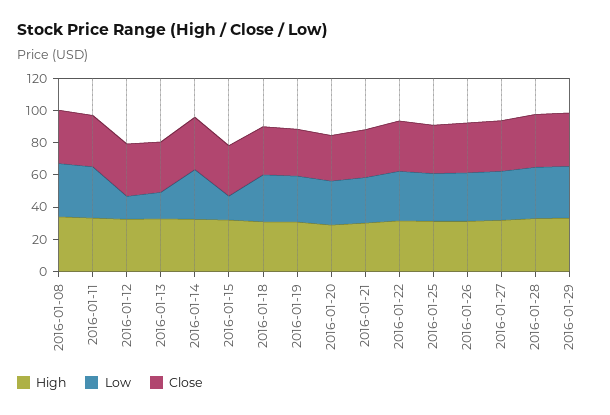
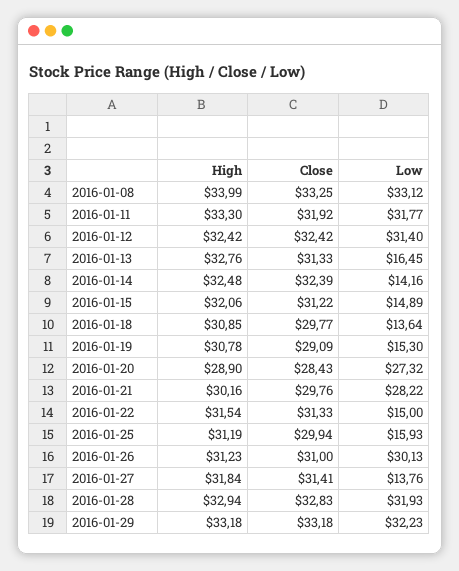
  {
    "High": {
      "2016-01-08": 33.99,
      "2016-01-11": 33.3,
      "2016-01-12": 32.42,
      "2016-01-13": 32.76,
      "2016-01-14": 32.48,
      "2016-01-15": 32.06,
      "2016-01-18": 30.85,
      "2016-01-19": 30.78,
      "2016-01-20": 28.9,
      "2016-01-21": 30.16,
      "2016-01-22": 31.54,
      "2016-01-25": 31.19,
      "2016-01-26": 31.23,
      "2016-01-27": 31.84,
      "2016-01-28": 32.94,
      "2016-01-29": 33.18
    },
    "Low": {
      "2016-01-08": 33.12,
      "2016-01-11": 31.77,
-     "2016-01-12": 15,
+     "2016-01-12": 31.4,
      "2016-01-13": 16.45,
-     "2016-01-14": 30,
+     "2016-01-14": 14.16,
      "2016-01-15": 14.89,
-     "2016-01-18": 30,
+     "2016-01-18": 13.64,
-     "2016-01-19": 30,
+     "2016-01-19": 15.3,
      "2016-01-20": 27.32,
      "2016-01-21": 28.22,
-     "2016-01-22": 30,
+     "2016-01-22": 15,
-     "2016-01-25": 30,
+     "2016-01-25": 15.93,
      "2016-01-26": 30.13,
-     "2016-01-27": 30,
+     "2016-01-27": 13.76,
      "2016-01-28": 31.93,
      "2016-01-29": 32.23
    },
    "Close": {
      "2016-01-08": 33.25,
      "2016-01-11": 31.92,
      "2016-01-12": 32.42,
      "2016-01-13": 31.33,
      "2016-01-14": 32.39,
      "2016-01-15": 31.22,
      "2016-01-18": 29.77,
      "2016-01-19": 29.09,
      "2016-01-20": 28.43,
      "2016-01-21": 29.76,
      "2016-01-22": 31.33,
      "2016-01-25": 29.94,
      "2016-01-26": 31,
      "2016-01-27": 31.41,
      "2016-01-28": 32.83,
      "2016-01-29": 33.18
    }
  }

